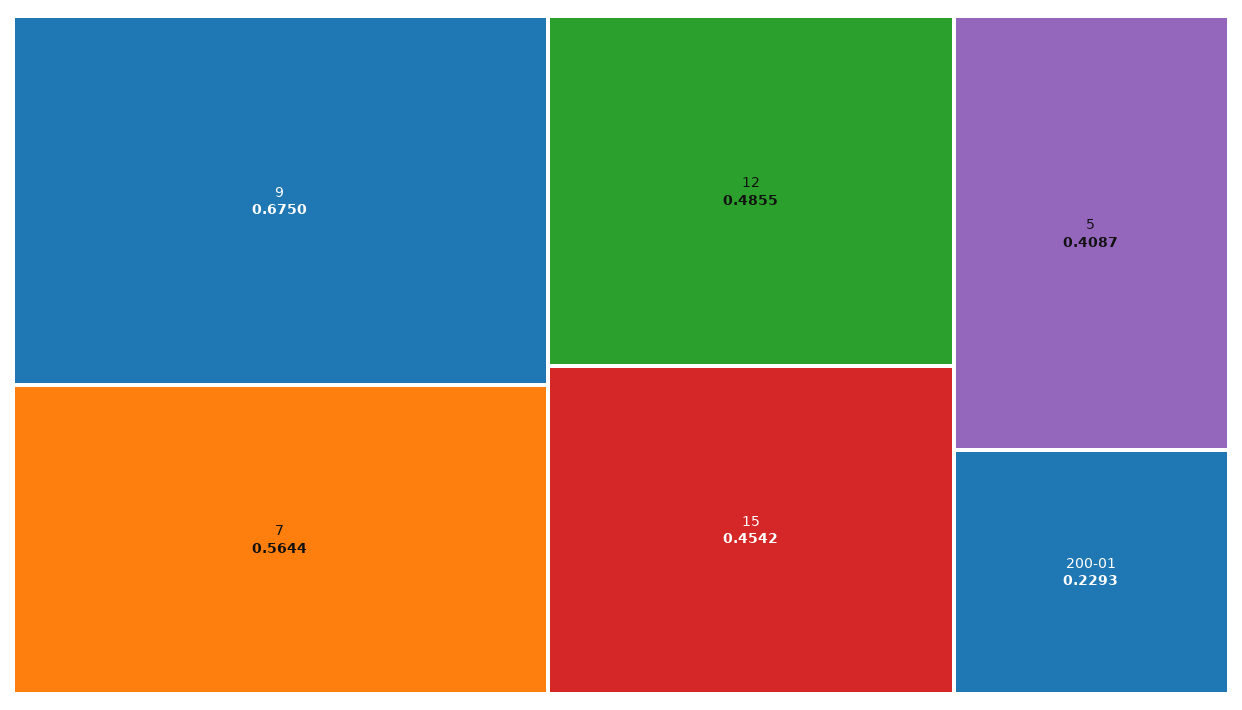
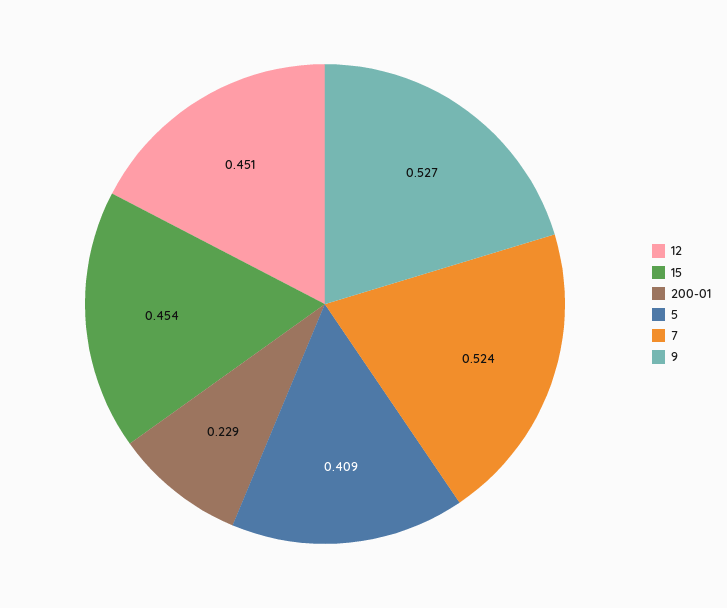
  {
-   "9": 0.675,
+   "9": 0.527,
-   "7": 0.5644,
+   "7": 0.524,
-   "12": 0.4855,
+   "12": 0.451,
    "15": 0.4542,
    "5": 0.4087,
    "200-01": 0.2293
  }

